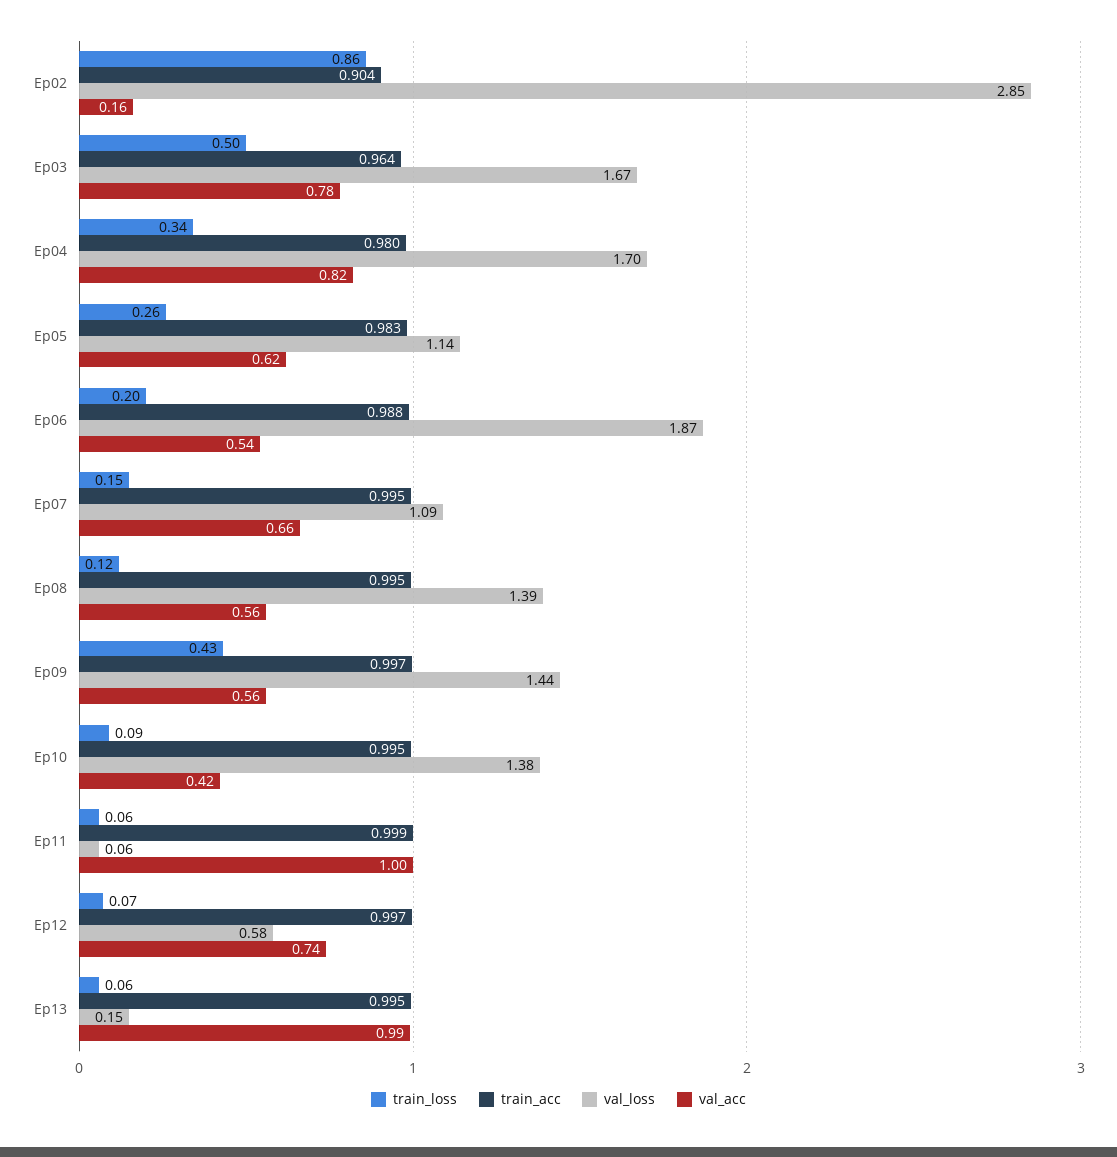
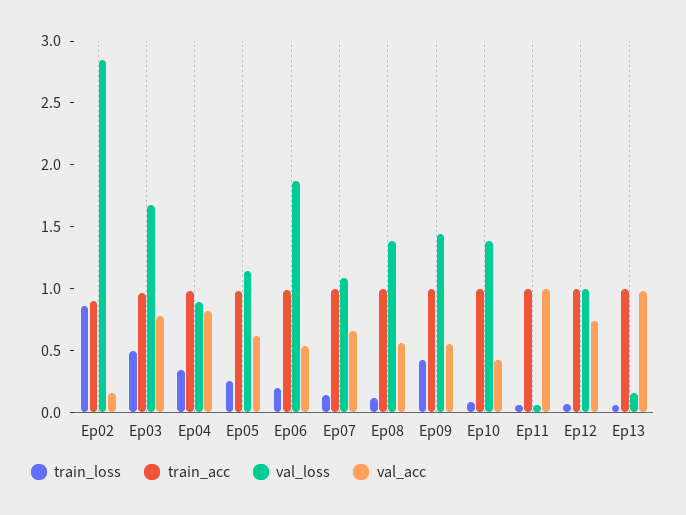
  {
    "train_loss": {
      "Ep02": 0.86,
      "Ep03": 0.5,
      "Ep04": 0.34,
      "Ep05": 0.26,
      "Ep06": 0.2,
      "Ep07": 0.15,
      "Ep08": 0.12,
      "Ep09": 0.43,
      "Ep10": 0.09,
      "Ep11": 0.06,
      "Ep12": 0.07,
      "Ep13": 0.06
    },
    "train_acc": {
      "Ep02": 0.904,
      "Ep03": 0.964,
      "Ep04": 0.98,
      "Ep05": 0.983,
      "Ep06": 0.988,
      "Ep07": 0.995,
      "Ep08": 0.995,
      "Ep09": 0.997,
      "Ep10": 0.995,
      "Ep11": 0.999,
      "Ep12": 0.997,
      "Ep13": 0.995
    },
    "val_loss": {
      "Ep02": 2.85,
      "Ep03": 1.67,
-     "Ep04": 1.7,
+     "Ep04": 0.9,
      "Ep05": 1.14,
      "Ep06": 1.87,
      "Ep07": 1.09,
      "Ep08": 1.39,
      "Ep09": 1.44,
      "Ep10": 1.38,
      "Ep11": 0.06,
-     "Ep12": 0.58,
+     "Ep12": 1,
      "Ep13": 0.15
    },
    "val_acc": {
      "Ep02": 0.16,
      "Ep03": 0.78,
      "Ep04": 0.82,
      "Ep05": 0.62,
      "Ep06": 0.54,
      "Ep07": 0.66,
      "Ep08": 0.56,
      "Ep09": 0.56,
      "Ep10": 0.42,
      "Ep11": 1,
      "Ep12": 0.74,
      "Ep13": 0.99
    }
  }

